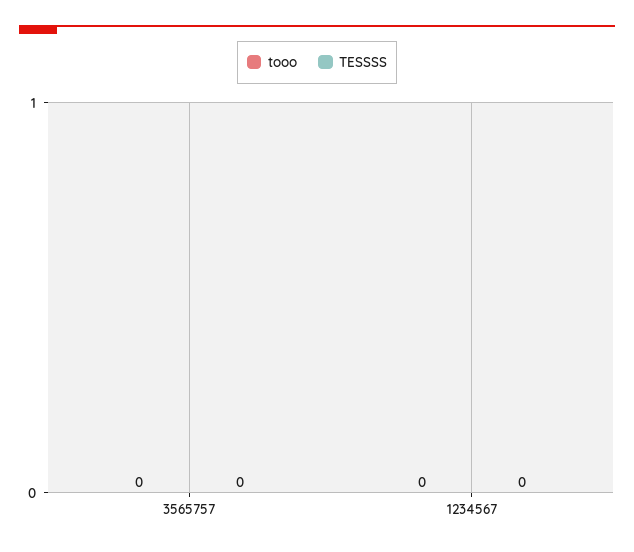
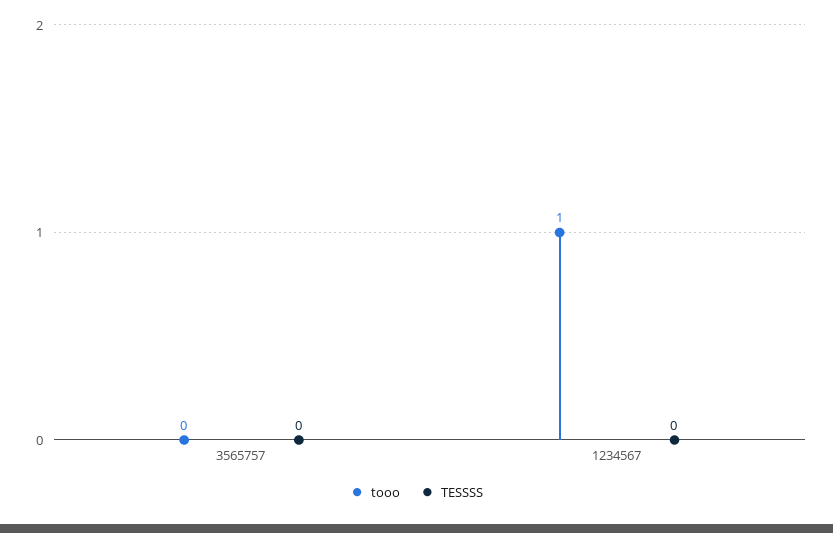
  {
    "tooo": {
      "3565757": 0,
-     "1234567": 0
+     "1234567": 1
    },
    "TESSSS": {
      "3565757": 0,
      "1234567": 0
    }
  }

